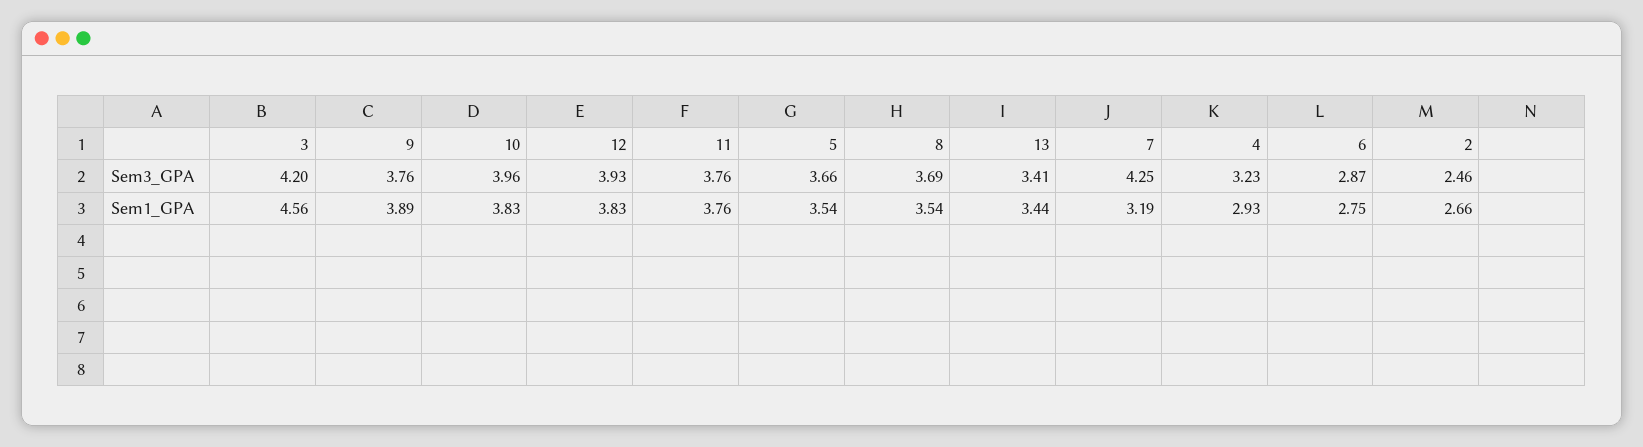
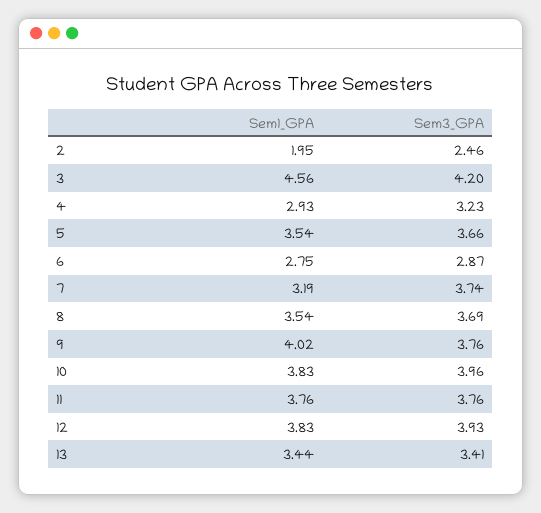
  {
    "3": {
      "Sem3_GPA": 4.2,
      "Sem1_GPA": 4.56
    },
    "9": {
      "Sem3_GPA": 3.76,
-     "Sem1_GPA": 3.89
+     "Sem1_GPA": 4.02
    },
    "10": {
      "Sem3_GPA": 3.96,
      "Sem1_GPA": 3.83
    },
    "12": {
      "Sem3_GPA": 3.93,
      "Sem1_GPA": 3.83
    },
    "11": {
      "Sem3_GPA": 3.76,
      "Sem1_GPA": 3.76
    },
    "5": {
      "Sem3_GPA": 3.66,
      "Sem1_GPA": 3.54
    },
    "8": {
      "Sem3_GPA": 3.69,
      "Sem1_GPA": 3.54
    },
    "13": {
      "Sem3_GPA": 3.41,
      "Sem1_GPA": 3.44
    },
    "7": {
-     "Sem3_GPA": 4.25,
+     "Sem3_GPA": 3.74,
      "Sem1_GPA": 3.19
    },
    "4": {
      "Sem3_GPA": 3.23,
      "Sem1_GPA": 2.93
    },
    "6": {
      "Sem3_GPA": 2.87,
      "Sem1_GPA": 2.75
    },
    "2": {
      "Sem3_GPA": 2.46,
-     "Sem1_GPA": 2.66
+     "Sem1_GPA": 1.95
    }
  }

